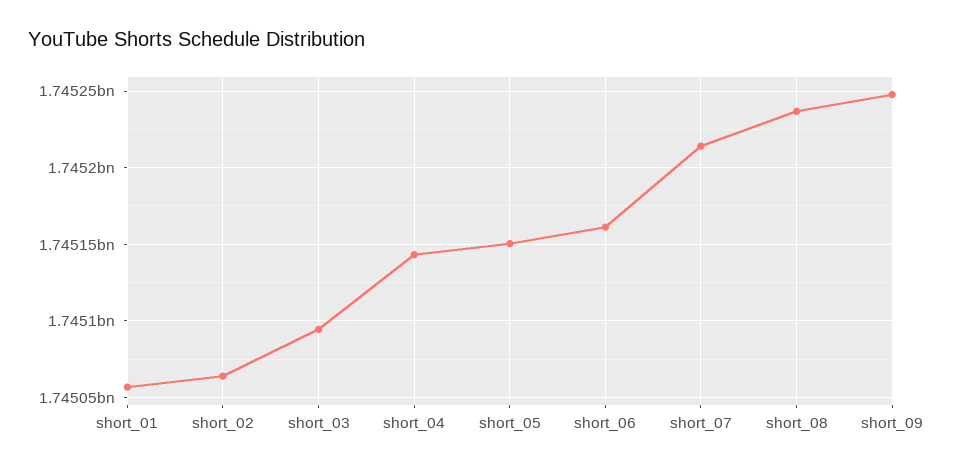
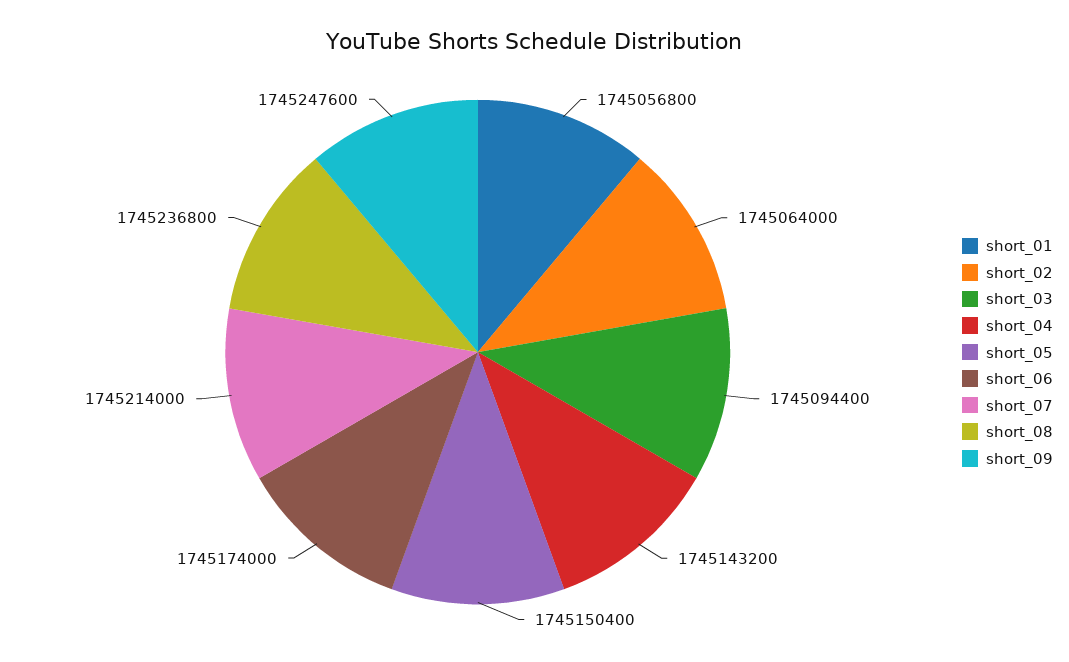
  {
    "short_01": 1745056800,
    "short_02": 1745064000,
    "short_03": 1745094400,
    "short_04": 1745143200,
    "short_05": 1745150400,
-   "short_06": 1745160000,
+   "short_06": 1745174000,
    "short_07": 1745214000,
    "short_08": 1745236800,
    "short_09": 1745247600
  }

